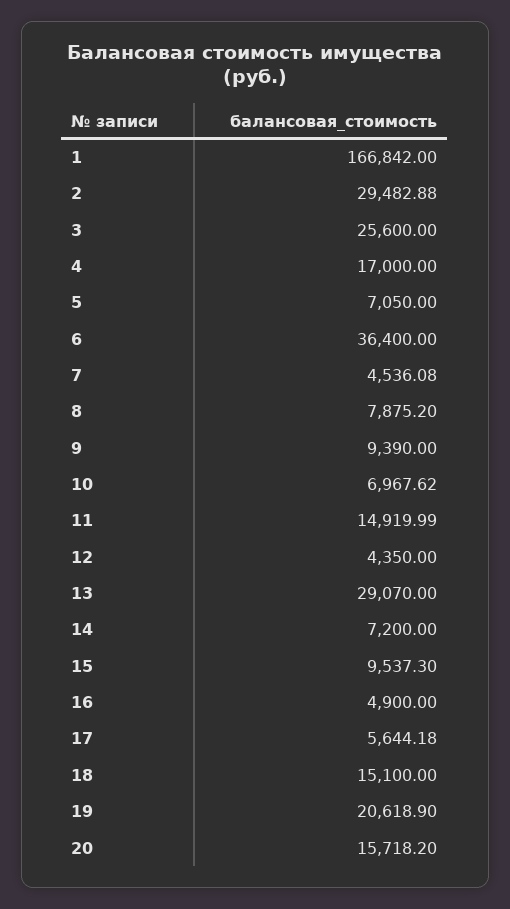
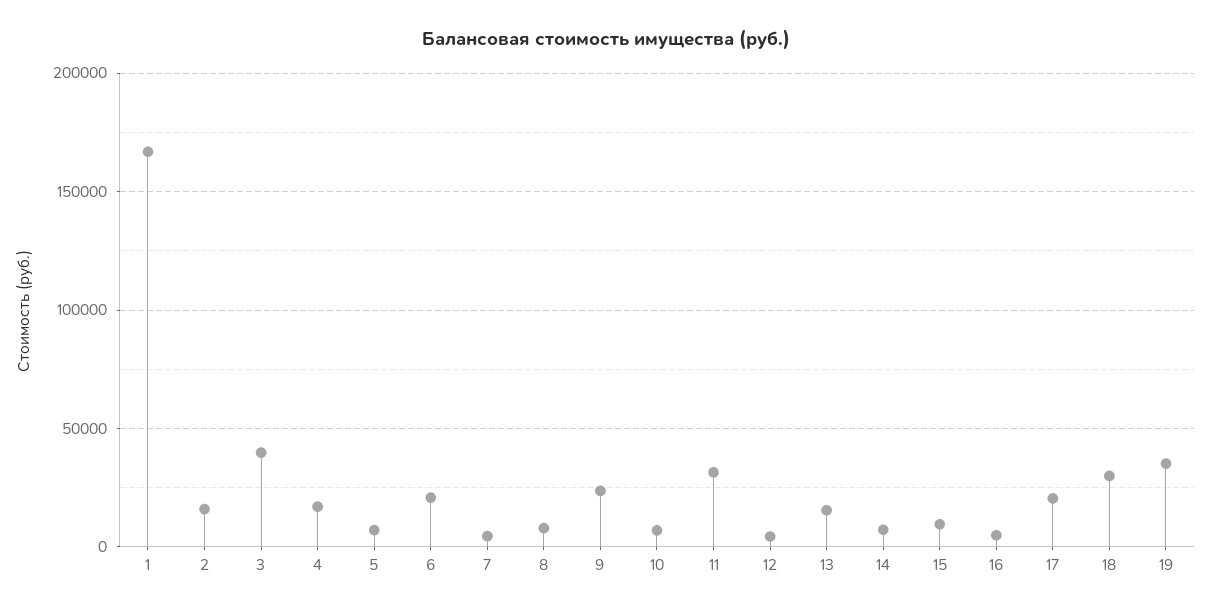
  {
    "1": 166842,
-   "2": 29482.88,
+   "2": 15000,
-   "3": 25600,
+   "3": 40000,
    "4": 17000,
    "5": 7050,
-   "6": 36400,
+   "6": 20000,
    "7": 4536.08,
    "8": 7875.2,
-   "9": 9390,
+   "9": 25000,
    "10": 6967.62,
-   "11": 14919.99,
+   "11": 30000,
    "12": 4350,
-   "13": 29070,
+   "13": 15000,
    "14": 7200,
    "15": 9537.3,
    "16": 4900,
-   "17": 5644.18,
+   "17": 20000,
-   "18": 15100,
+   "18": 30000,
-   "19": 20618.9,
+   "19": 35000
-   "20": 15718.2
  }

